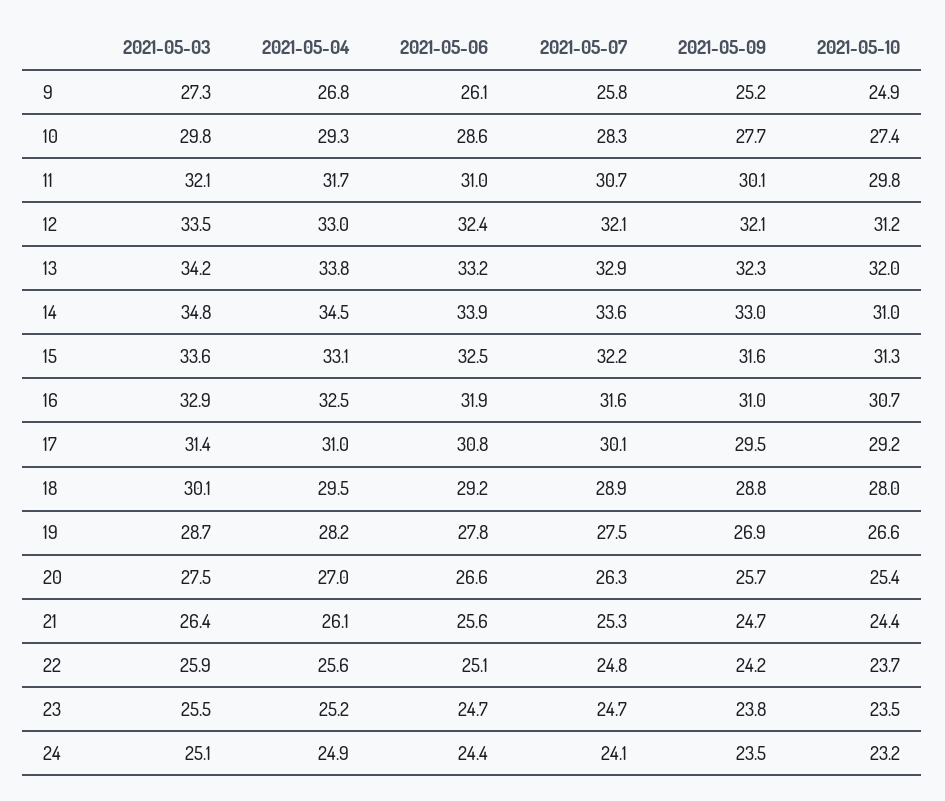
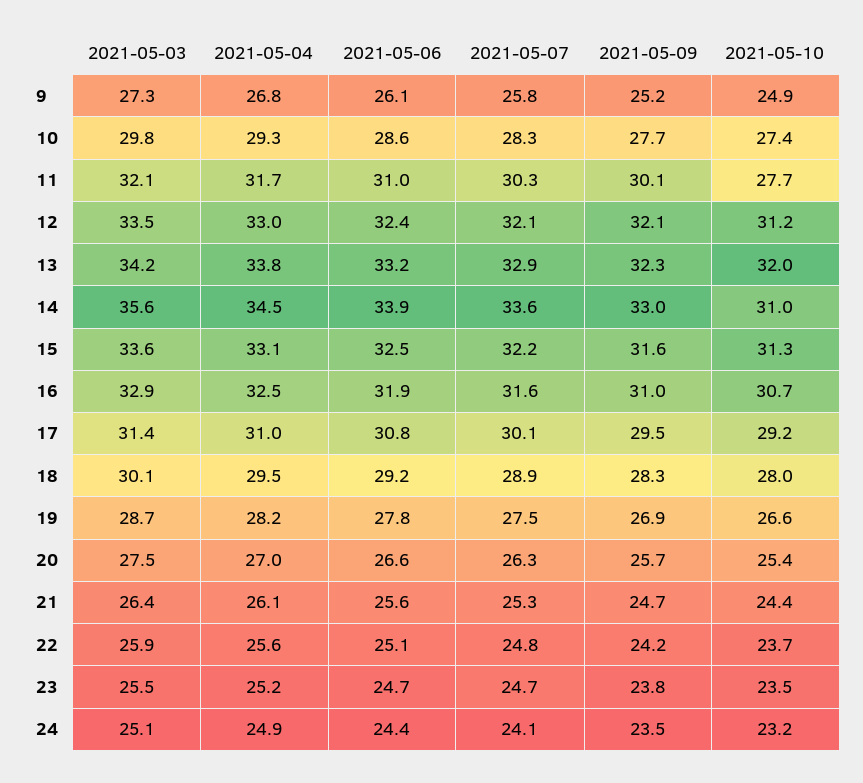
  {
    "2021-05-03": {
      "9": 27.3,
      "10": 29.8,
      "11": 32.1,
      "12": 33.5,
      "13": 34.2,
-     "14": 34.8,
+     "14": 35.6,
      "15": 33.6,
      "16": 32.9,
      "17": 31.4,
      "18": 30.1,
      "19": 28.7,
      "20": 27.5,
      "21": 26.4,
      "22": 25.9,
      "23": 25.5,
      "24": 25.1
    },
    "2021-05-04": {
      "9": 26.8,
      "10": 29.3,
      "11": 31.7,
      "12": 33,
      "13": 33.8,
      "14": 34.5,
      "15": 33.1,
      "16": 32.5,
      "17": 31,
      "18": 29.5,
      "19": 28.2,
      "20": 27,
      "21": 26.1,
      "22": 25.6,
      "23": 25.2,
      "24": 24.9
    },
    "2021-05-06": {
      "9": 26.1,
      "10": 28.6,
      "11": 31,
      "12": 32.4,
      "13": 33.2,
      "14": 33.9,
      "15": 32.5,
      "16": 31.9,
      "17": 30.8,
      "18": 29.2,
      "19": 27.8,
      "20": 26.6,
      "21": 25.6,
      "22": 25.1,
      "23": 24.7,
      "24": 24.4
    },
    "2021-05-07": {
      "9": 25.8,
      "10": 28.3,
-     "11": 30.7,
+     "11": 30.3,
      "12": 32.1,
      "13": 32.9,
      "14": 33.6,
      "15": 32.2,
      "16": 31.6,
      "17": 30.1,
      "18": 28.9,
      "19": 27.5,
      "20": 26.3,
      "21": 25.3,
      "22": 24.8,
      "23": 24.7,
      "24": 24.1
    },
    "2021-05-09": {
      "9": 25.2,
      "10": 27.7,
      "11": 30.1,
      "12": 32.1,
      "13": 32.3,
      "14": 33,
      "15": 31.6,
      "16": 31,
      "17": 29.5,
-     "18": 28.8,
+     "18": 28.3,
      "19": 26.9,
      "20": 25.7,
      "21": 24.7,
      "22": 24.2,
      "23": 23.8,
      "24": 23.5
    },
    "2021-05-10": {
      "9": 24.9,
      "10": 27.4,
-     "11": 29.8,
+     "11": 27.7,
      "12": 31.2,
      "13": 32,
      "14": 31,
      "15": 31.3,
      "16": 30.7,
      "17": 29.2,
      "18": 28,
      "19": 26.6,
      "20": 25.4,
      "21": 24.4,
      "22": 23.7,
      "23": 23.5,
      "24": 23.2
    }
  }

